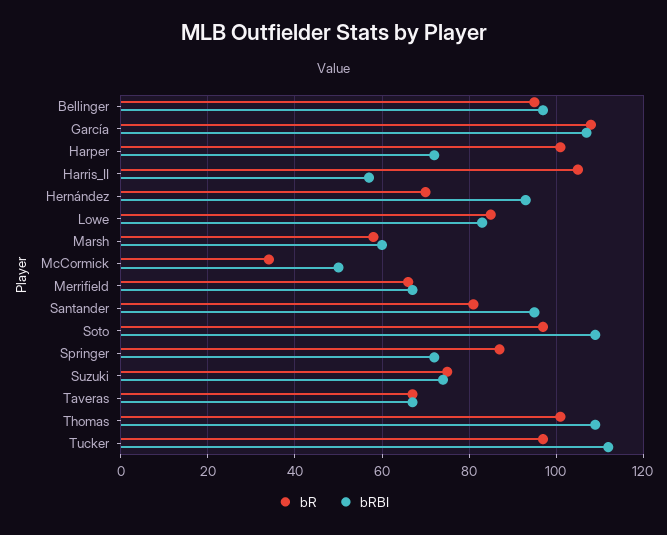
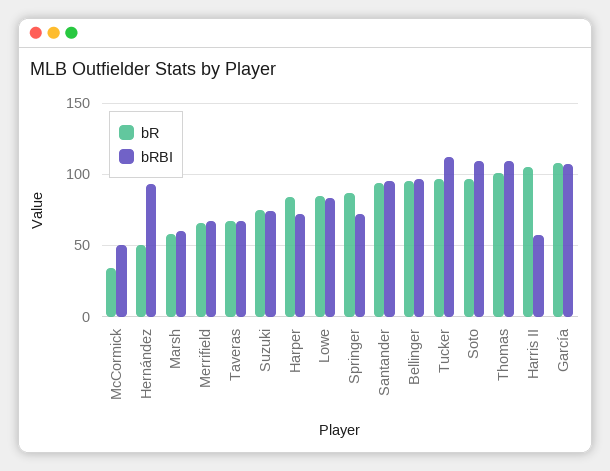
  {
    "bR": {
      "Bellinger": 95,
      "García": 110,
-     "Harper": 100,
+     "Harper": 85,
      "Harris_II": 105,
-     "Hernández": 70,
+     "Hernández": 50,
      "Lowe": 85,
      "Marsh": 60,
      "McCormick": 35,
      "Merrifield": 65,
-     "Santander": 80,
+     "Santander": 95,
      "Soto": 95,
      "Springer": 85,
      "Suzuki": 75,
      "Taveras": 65,
      "Thomas": 100,
      "Tucker": 95
    },
    "bRBI": {
      "Bellinger": 95,
      "García": 105,
      "Harper": 70,
      "Harris_II": 55,
      "Hernández": 95,
      "Lowe": 85,
      "Marsh": 60,
      "McCormick": 50,
      "Merrifield": 65,
      "Santander": 95,
      "Soto": 110,
      "Springer": 70,
      "Suzuki": 75,
      "Taveras": 65,
      "Thomas": 110,
      "Tucker": 110
    }
  }

